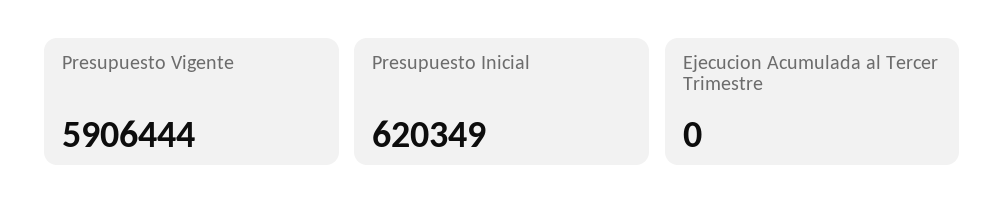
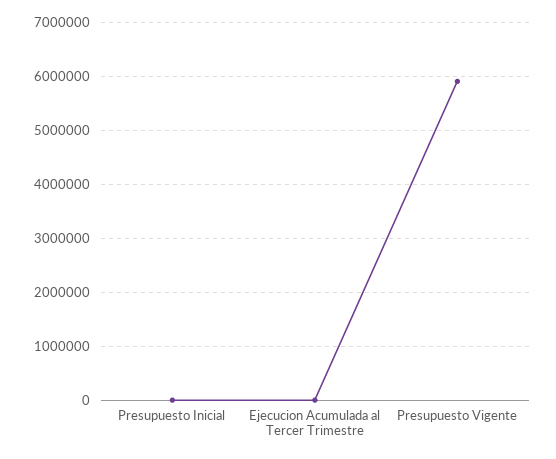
  {
    "Presupuesto Vigente": 5906444,
-   "Presupuesto Inicial": 620349,
+   "Presupuesto Inicial": 0,
    "Ejecucion Acumulada al Tercer Trimestre": 0
  }

